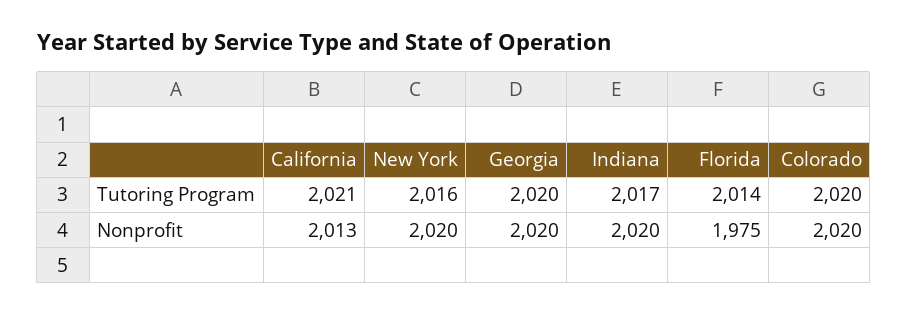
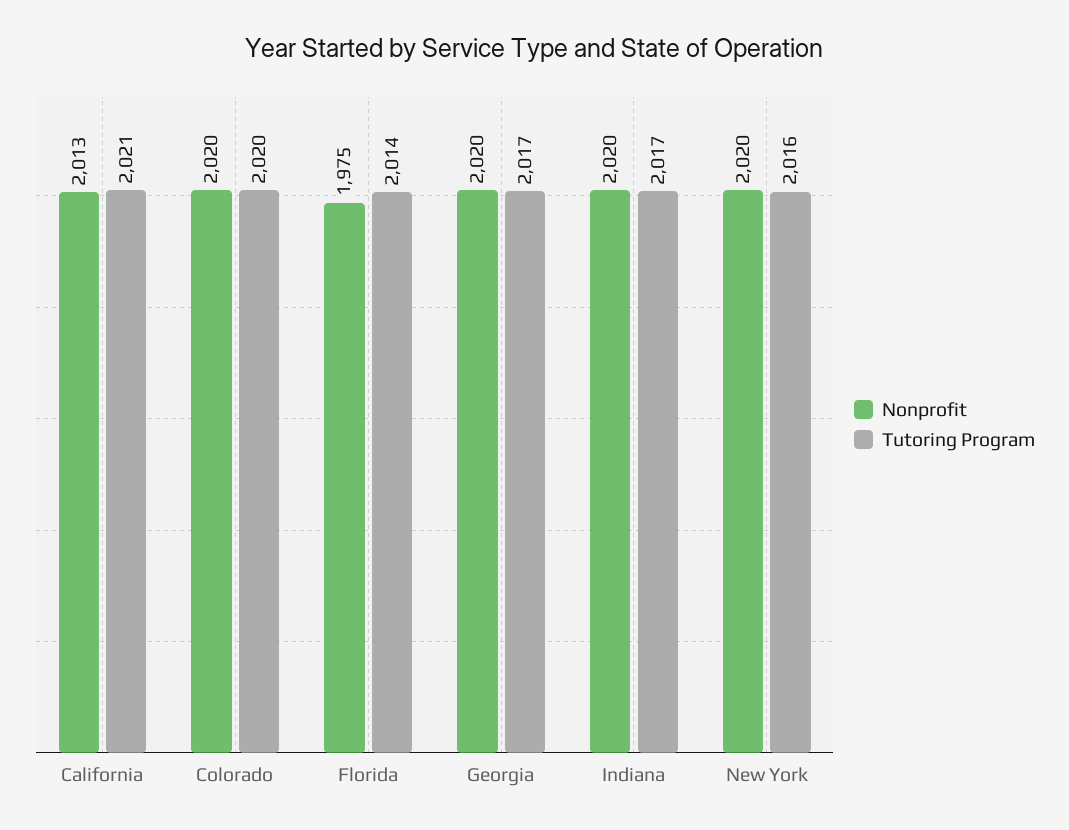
  {
    "Tutoring Program": {
      "California": 2021,
      "New York": 2016,
-     "Georgia": 2020,
+     "Georgia": 2017,
      "Indiana": 2017,
      "Florida": 2014,
      "Colorado": 2020
    },
    "Nonprofit": {
      "California": 2013,
      "New York": 2020,
      "Georgia": 2020,
      "Indiana": 2020,
      "Florida": 1975,
      "Colorado": 2020
    }
  }

